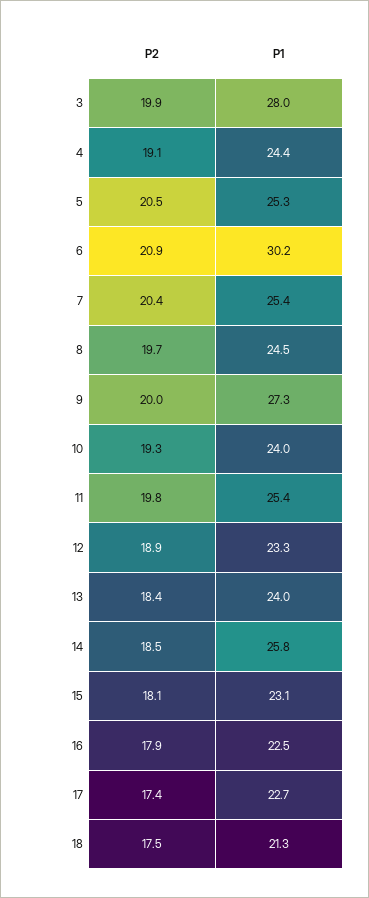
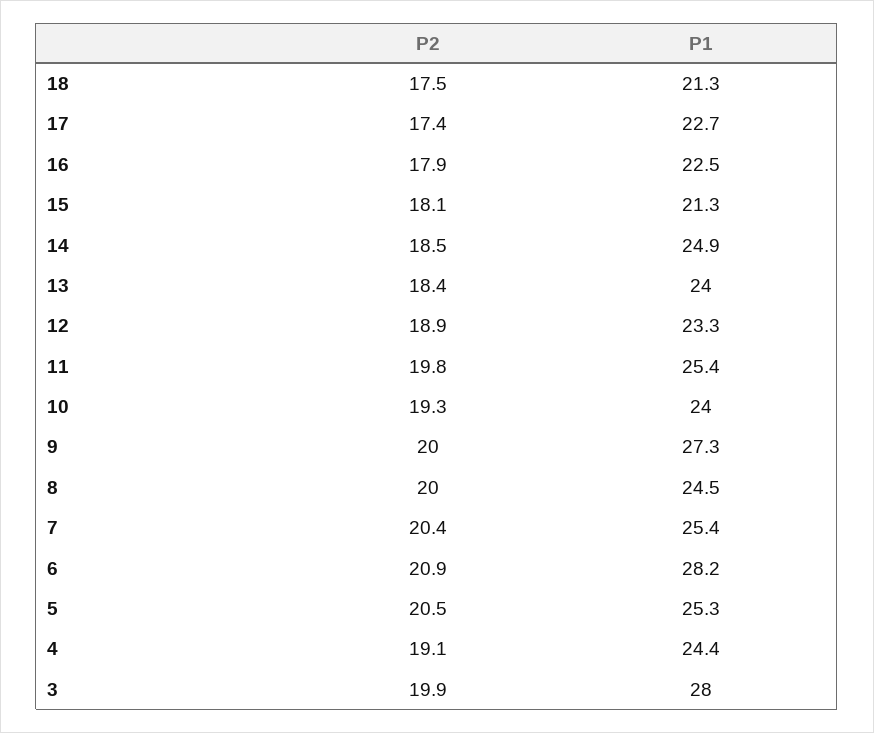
  {
    "P2": {
      "3": 19.9,
      "4": 19.1,
      "5": 20.5,
      "6": 20.9,
      "7": 20.4,
-     "8": 19.7,
+     "8": 20,
      "9": 20,
      "10": 19.3,
      "11": 19.8,
      "12": 18.9,
      "13": 18.4,
      "14": 18.5,
      "15": 18.1,
      "16": 17.9,
      "17": 17.4,
      "18": 17.5
    },
    "P1": {
      "3": 28,
      "4": 24.4,
      "5": 25.3,
-     "6": 30.2,
+     "6": 28.2,
      "7": 25.4,
      "8": 24.5,
      "9": 27.3,
      "10": 24,
      "11": 25.4,
      "12": 23.3,
      "13": 24,
-     "14": 25.8,
+     "14": 24.9,
-     "15": 23.1,
+     "15": 21.3,
      "16": 22.5,
      "17": 22.7,
      "18": 21.3
    }
  }

